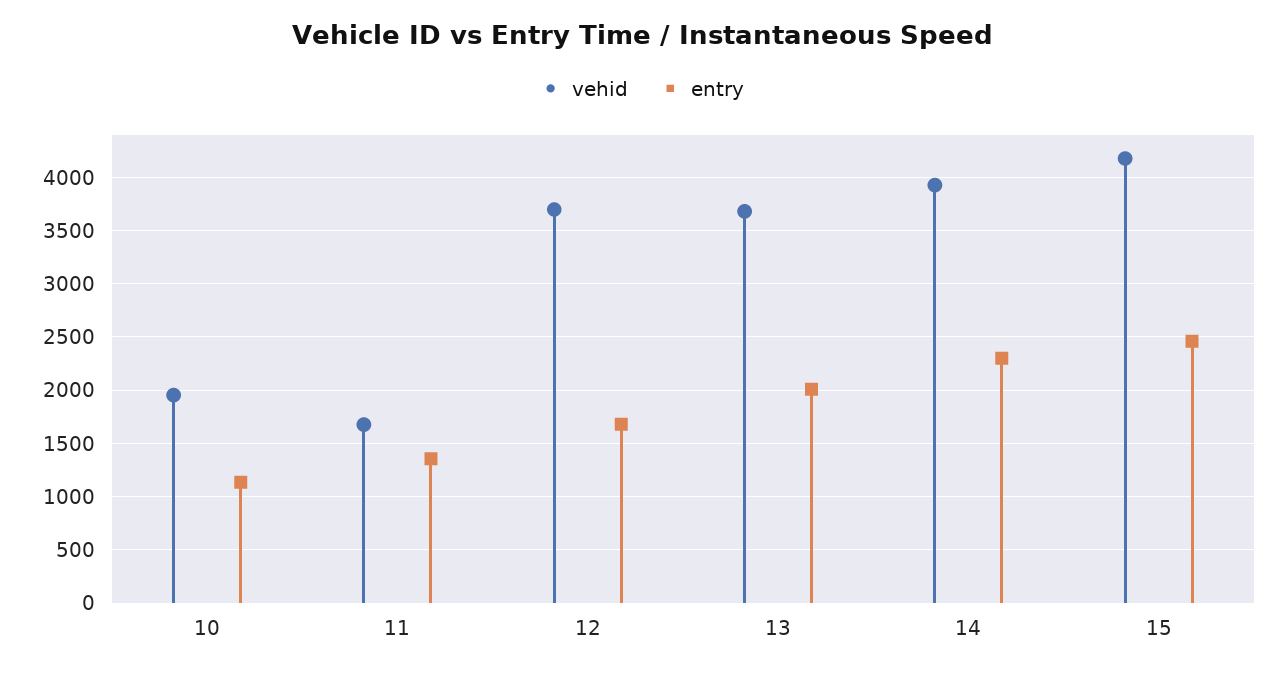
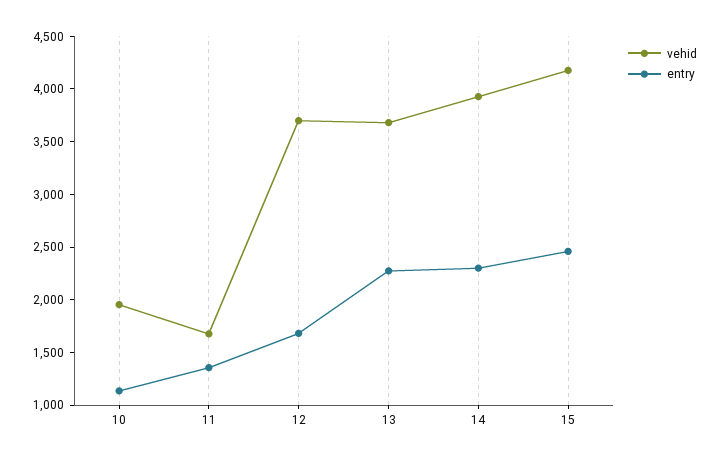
  {
    "vehid": {
      "10": 2000,
      "11": 1700,
      "12": 3700,
      "13": 3700,
      "14": 3900,
      "15": 4200
    },
    "entry": {
      "10": 1100,
      "11": 1400,
      "12": 1700,
-     "13": 2000,
+     "13": 2300,
      "14": 2300,
      "15": 2500
    }
  }

